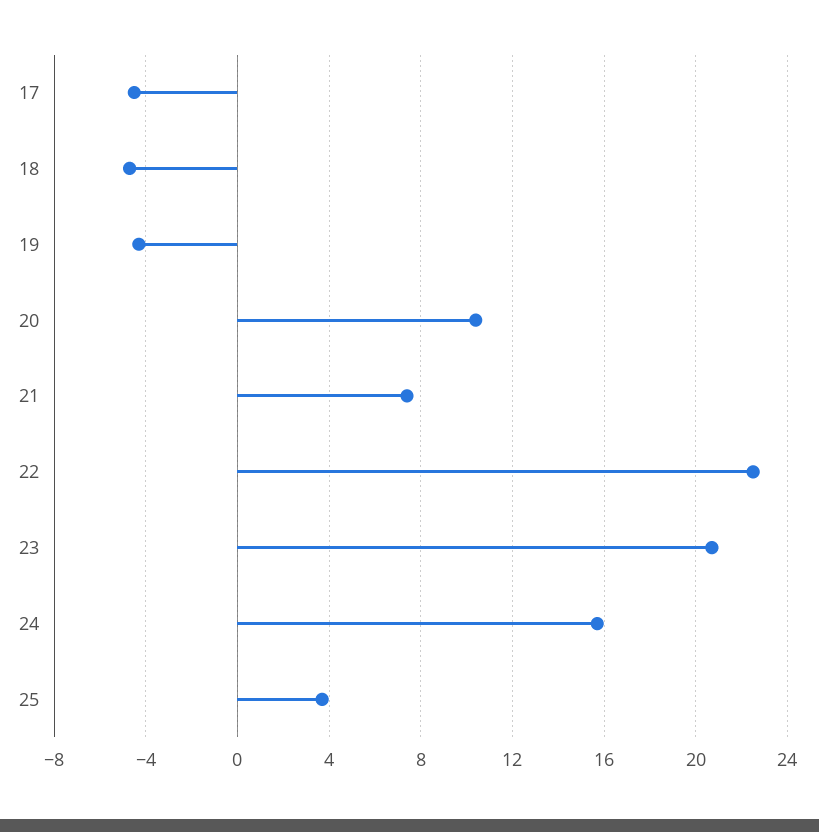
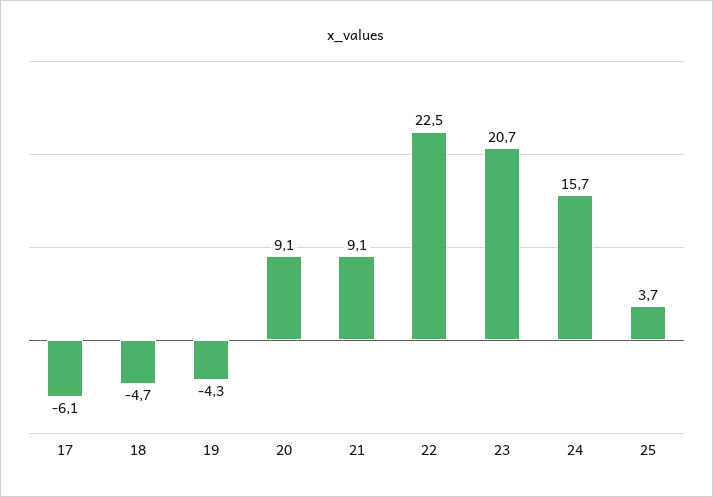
  {
-   "17": -4.5,
+   "17": -6.1,
    "18": -4.7,
    "19": -4.3,
-   "20": 10.5,
+   "20": 9.1,
-   "21": 7.5,
+   "21": 9.1,
    "22": 22.5,
    "23": 20.7,
    "24": 15.7,
    "25": 3.7
  }

